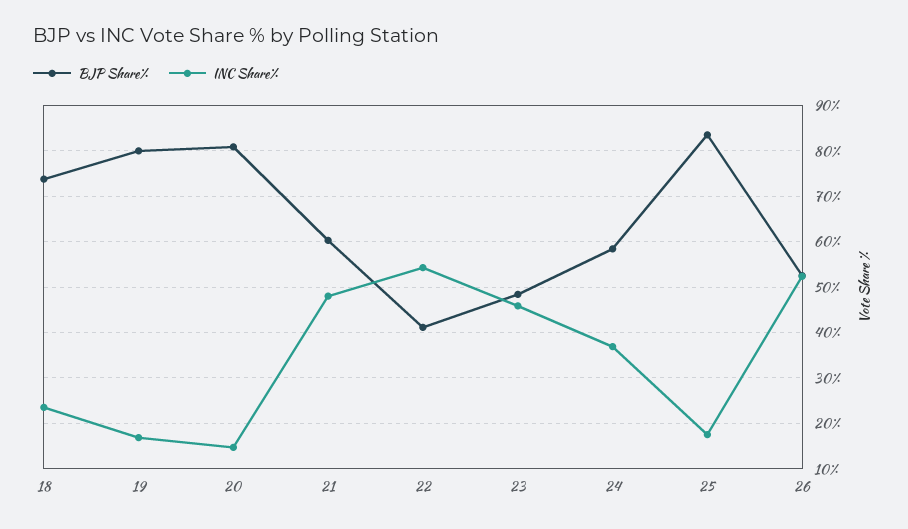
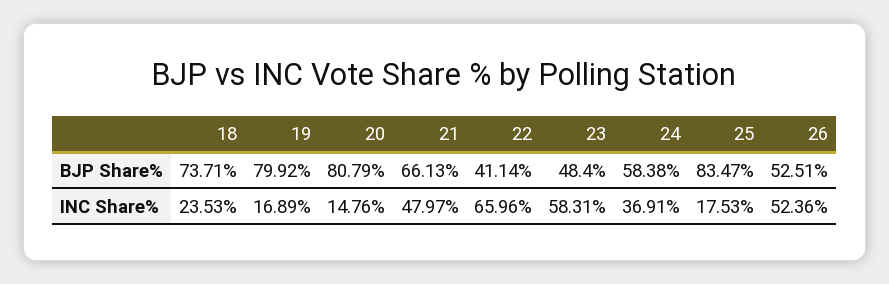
  {
    "BJP Share%": {
      "18": 73.71,
      "19": 79.92,
      "20": 80.79,
-     "21": 60,
+     "21": 66.13,
      "22": 41.14,
      "23": 48.4,
      "24": 58.38,
      "25": 83.47,
      "26": 52.51
    },
    "INC Share%": {
      "18": 23.53,
      "19": 16.89,
      "20": 14.76,
      "21": 47.97,
-     "22": 54,
+     "22": 65.96,
-     "23": 46,
+     "23": 58.31,
      "24": 36.91,
      "25": 17.53,
      "26": 52.36
    }
  }

